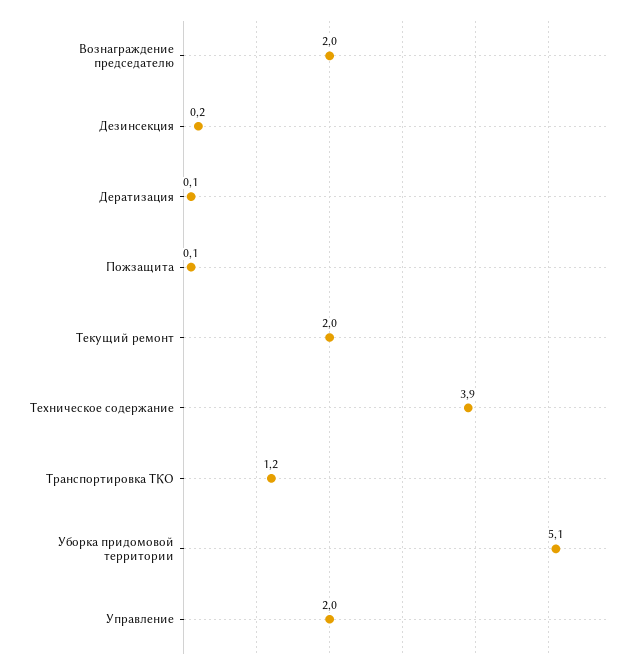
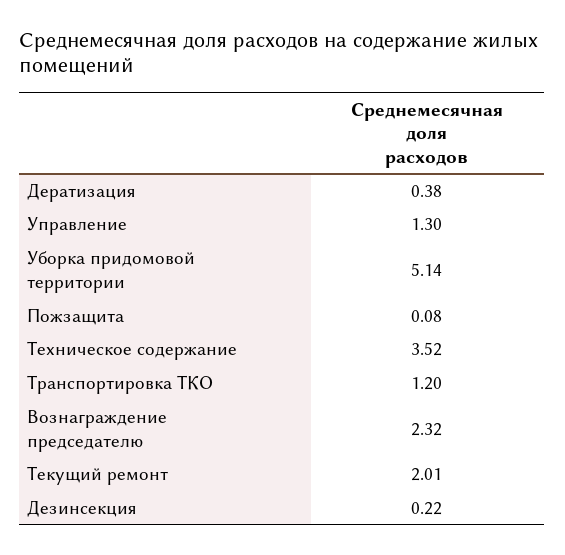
  {
-   "Вознаграждение председателю": 2,
+   "Вознаграждение председателю": 2.32,
    "Дезинсекция": 0.22,
-   "Дератизация": 0.1,
+   "Дератизация": 0.38,
    "Пожзащита": 0.08,
    "Текущий ремонт": 2.01,
-   "Техническое содержание": 3.9,
+   "Техническое содержание": 3.52,
    "Транспортировка ТКО": 1.2,
    "Уборка придомовой территории": 5.14,
-   "Управление": 2
+   "Управление": 1.3
  }

